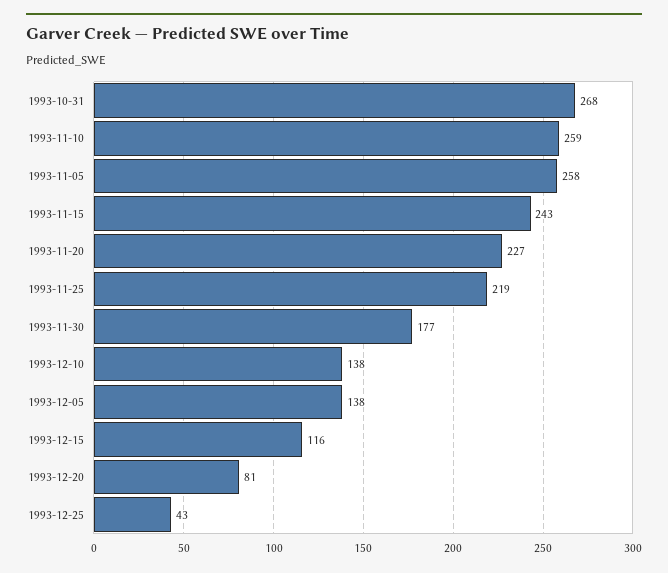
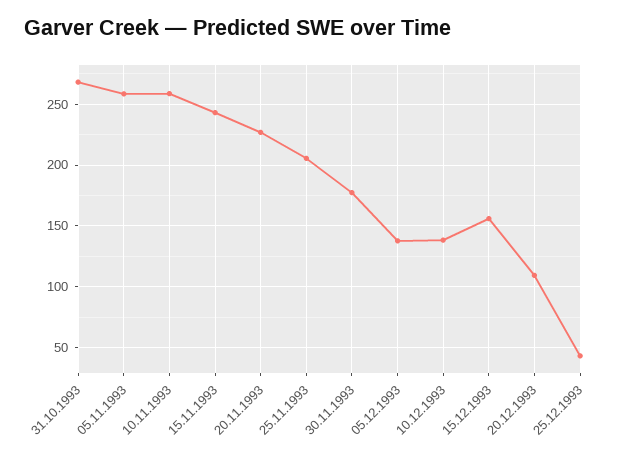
  {
    "1993-10-31": 268,
    "1993-11-10": 259,
    "1993-11-05": 258,
    "1993-11-15": 243,
    "1993-11-20": 227,
-   "1993-11-25": 219,
+   "1993-11-25": 205,
    "1993-11-30": 177,
    "1993-12-10": 138,
    "1993-12-05": 138,
-   "1993-12-15": 116,
+   "1993-12-15": 155,
-   "1993-12-20": 81,
+   "1993-12-20": 110,
    "1993-12-25": 43
  }

